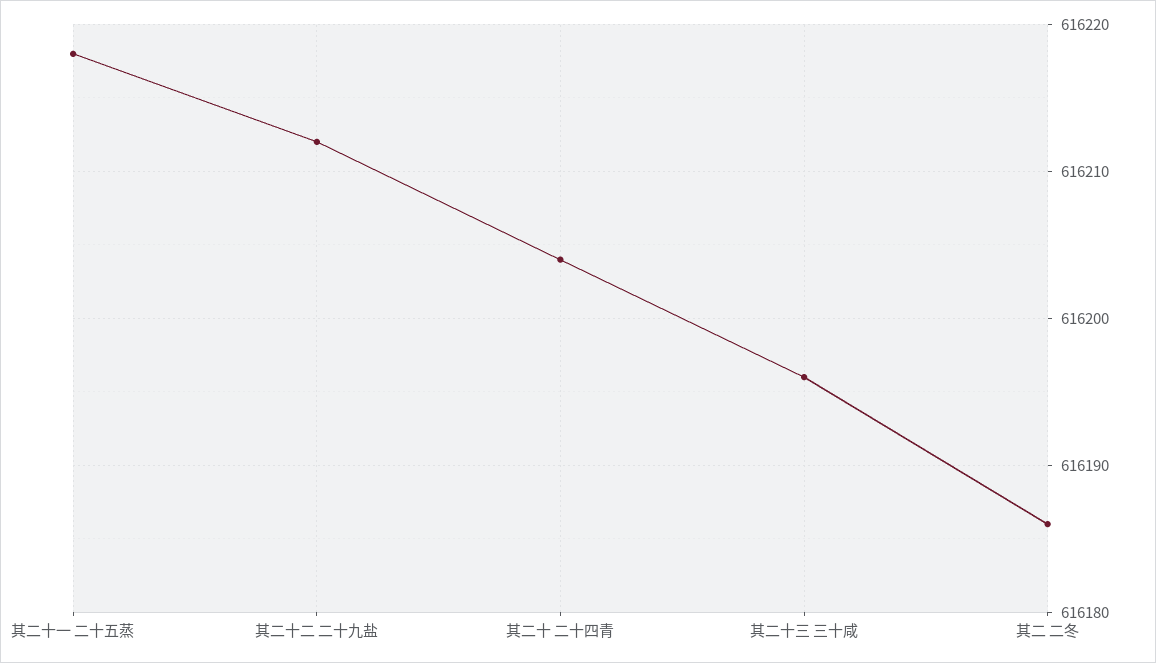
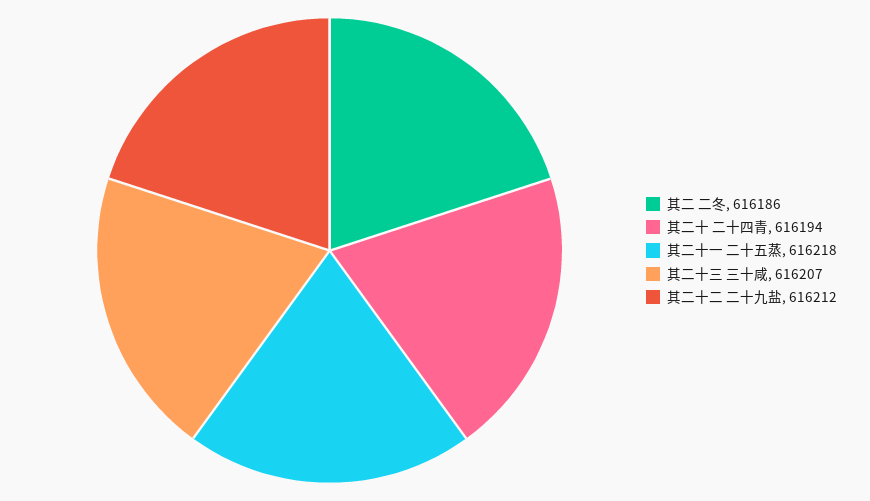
  {
    "其二十一 二十五蒸": 616218,
    "其二十二 二十九盐": 616212,
-   "其二十 二十四青": 616204,
+   "其二十 二十四青": 616194,
-   "其二十三 三十咸": 616196,
+   "其二十三 三十咸": 616207,
    "其二 二冬": 616186
  }

